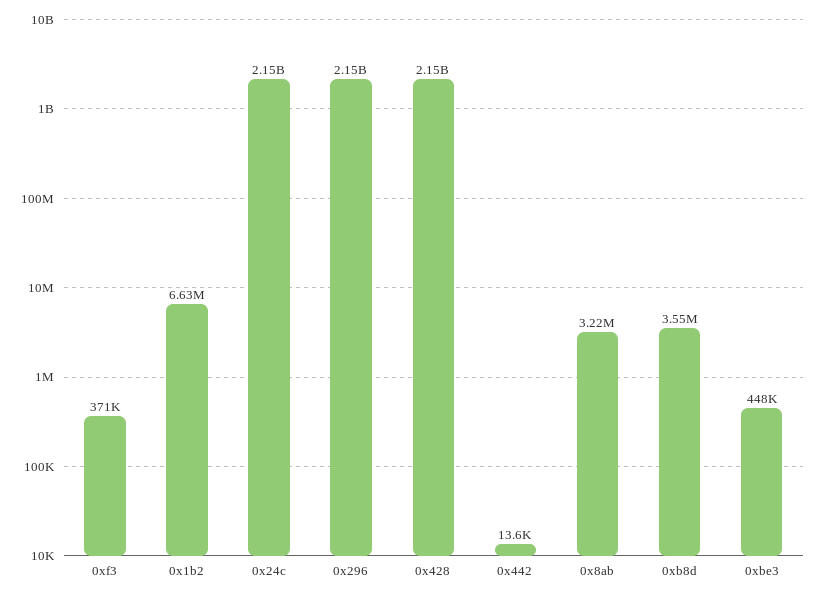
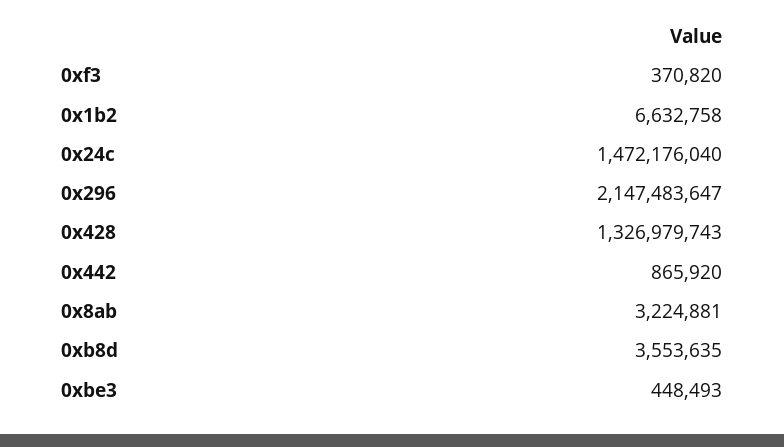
  {
    "0xf3": 370820,
    "0x1b2": 6632758,
-   "0x24c": 2150000000,
+   "0x24c": 1472176040,
    "0x296": 2147483647,
-   "0x428": 2150000000,
+   "0x428": 1326979743,
-   "0x442": 13600,
+   "0x442": 865920,
    "0x8ab": 3224881,
    "0xb8d": 3553635,
    "0xbe3": 448493
  }

